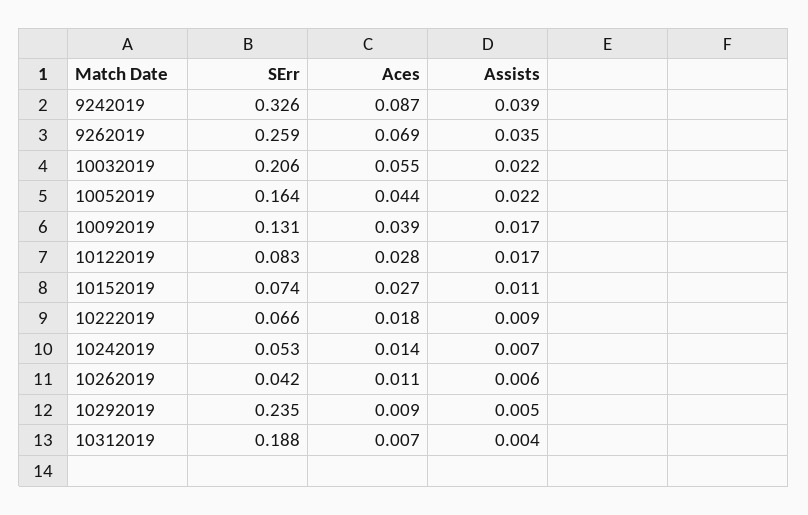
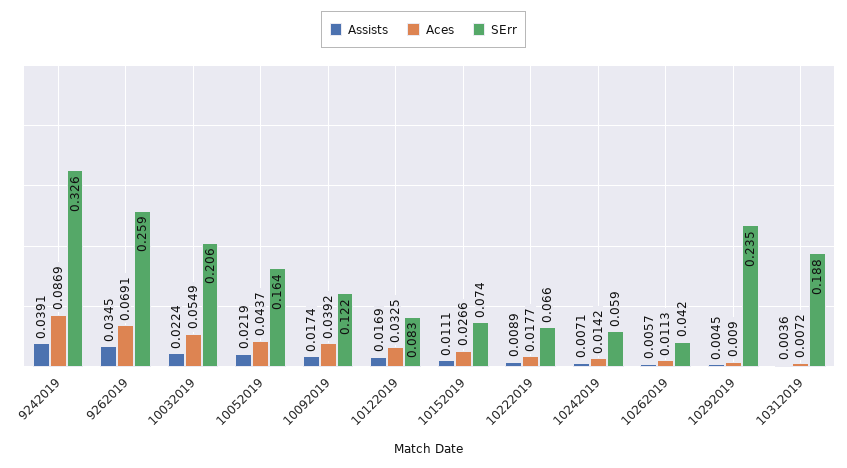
  {
    "SErr": {
      "9242019": 0.326,
      "9262019": 0.259,
      "10032019": 0.206,
      "10052019": 0.164,
-     "10092019": 0.131,
+     "10092019": 0.122,
      "10122019": 0.083,
      "10152019": 0.074,
      "10222019": 0.066,
-     "10242019": 0.053,
+     "10242019": 0.059,
      "10262019": 0.042,
      "10292019": 0.235,
      "10312019": 0.188
    },
    "Aces": {
      "9242019": 0.0869,
      "9262019": 0.0691,
      "10032019": 0.0549,
      "10052019": 0.0437,
      "10092019": 0.0392,
-     "10122019": 0.028,
+     "10122019": 0.0325,
      "10152019": 0.0266,
      "10222019": 0.0177,
      "10242019": 0.0142,
      "10262019": 0.0113,
      "10292019": 0.009,
      "10312019": 0.0072
    },
    "Assists": {
      "9242019": 0.0391,
      "9262019": 0.0345,
      "10032019": 0.0224,
      "10052019": 0.0219,
      "10092019": 0.0174,
      "10122019": 0.0169,
      "10152019": 0.0111,
      "10222019": 0.0089,
      "10242019": 0.0071,
      "10262019": 0.0057,
      "10292019": 0.0045,
      "10312019": 0.0036
    }
  }

